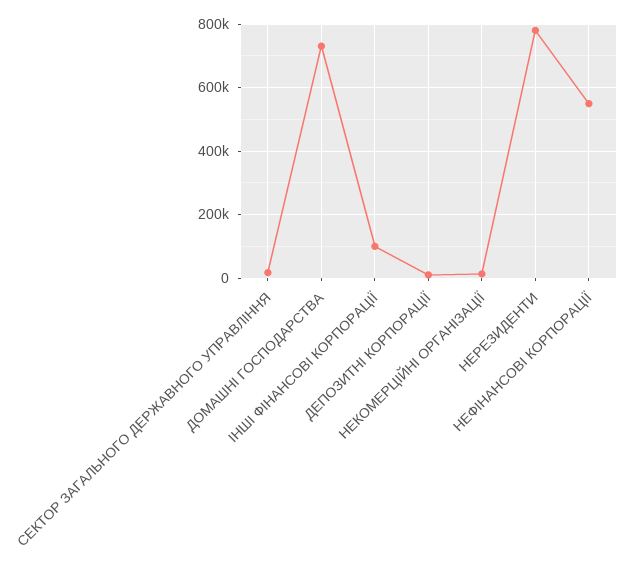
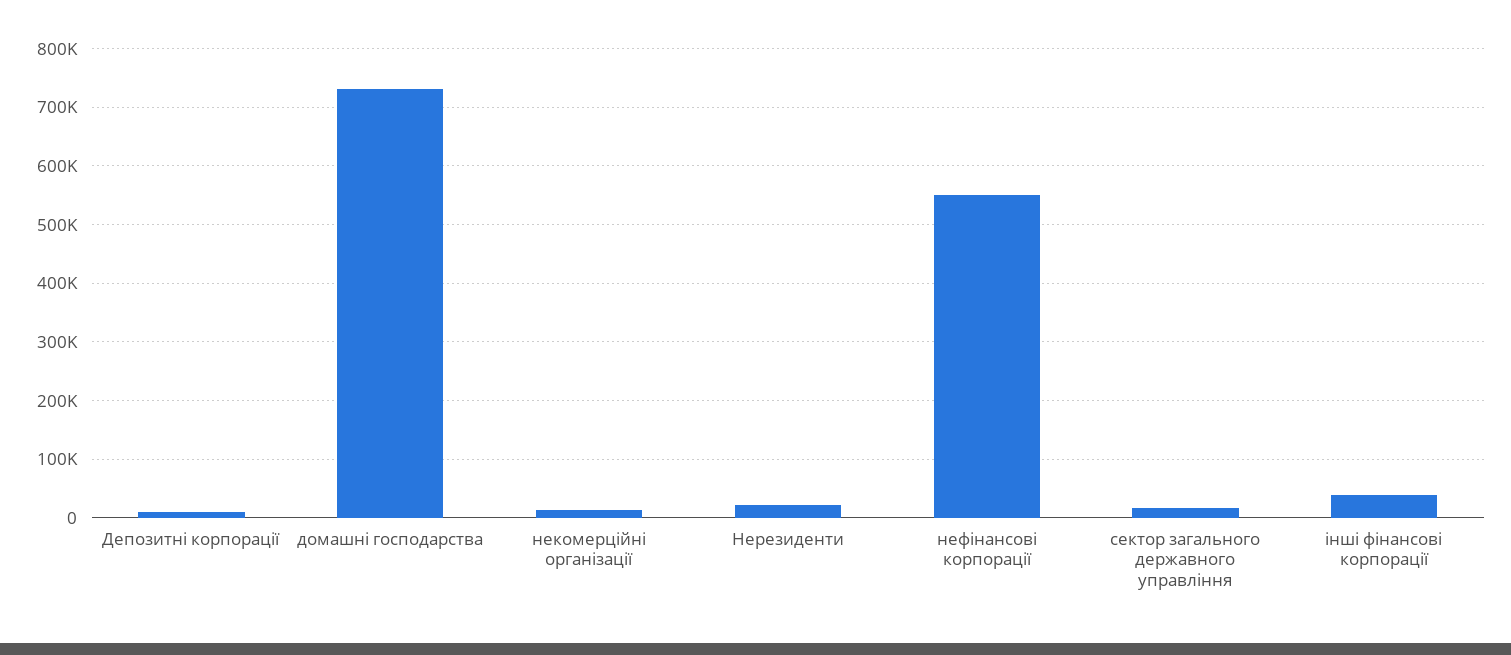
  {
    "СЕКТОР ЗАГАЛЬНОГО ДЕРЖАВНОГО УПРАВЛІННЯ": 20000,
    "ДОМАШНІ ГОСПОДАРСТВА": 740000,
-   "ІНШІ ФІНАНСОВІ КОРПОРАЦІЇ": 100000,
+   "ІНШІ ФІНАНСОВІ КОРПОРАЦІЇ": 40000,
    "ДЕПОЗИТНІ КОРПОРАЦІЇ": 0,
    "НЕКОМЕРЦІЙНІ ОРГАНІЗАЦІЇ": 20000,
-   "НЕРЕЗИДЕНТИ": 780000,
+   "НЕРЕЗИДЕНТИ": 20000,
    "НЕФІНАНСОВІ КОРПОРАЦІЇ": 540000
  }

